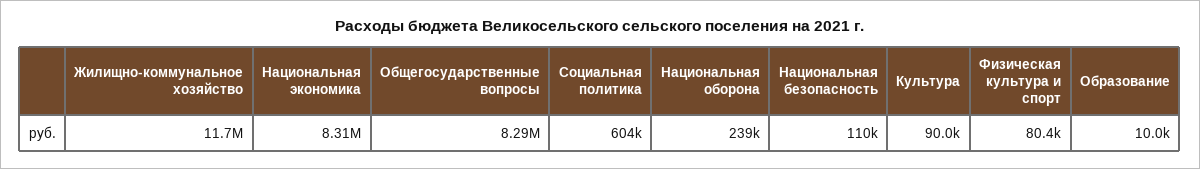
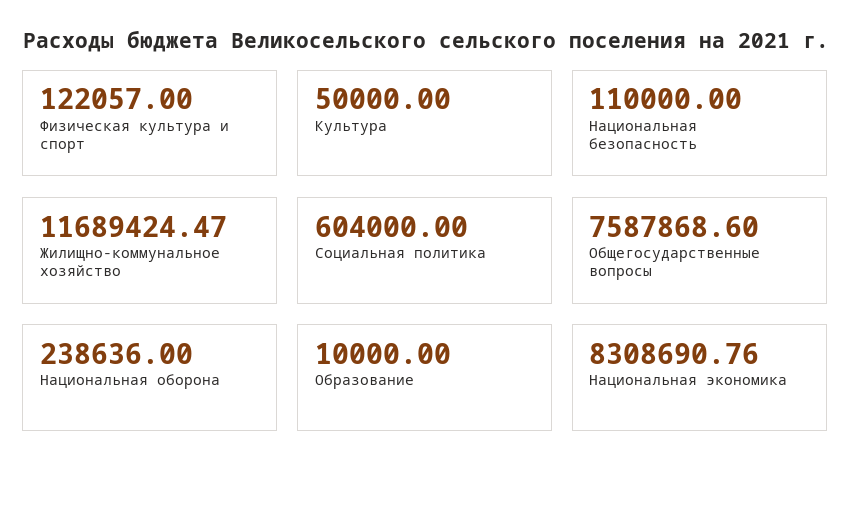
  {
    "Жилищно-коммунальное хозяйство": 11689424.47,
    "Национальная экономика": 8308690.76,
-   "Общегосударственные вопросы": 8290000,
+   "Общегосударственные вопросы": 7587868.6,
    "Социальная политика": 604000,
    "Национальная оборона": 238636,
    "Национальная безопасность": 110000,
-   "Культура": 90000,
+   "Культура": 50000,
-   "Физическая культура и спорт": 80400,
+   "Физическая культура и спорт": 122057,
    "Образование": 10000
  }

